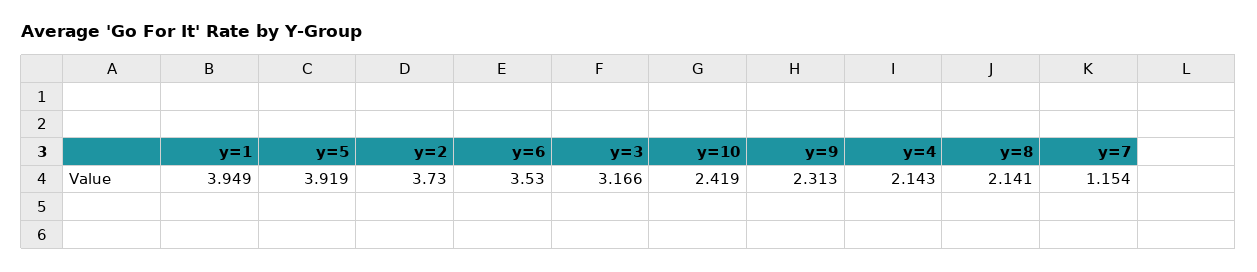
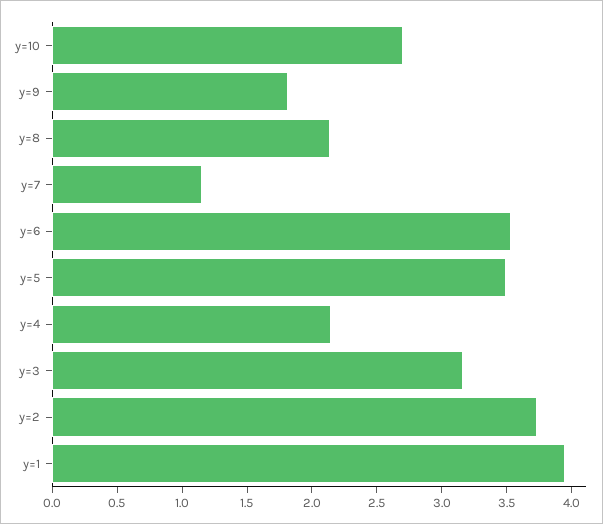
  {
    "y=1": 3.949,
-   "y=5": 3.919,
+   "y=5": 3.5,
    "y=2": 3.73,
    "y=6": 3.53,
    "y=3": 3.166,
-   "y=10": 2.419,
+   "y=10": 2.7,
-   "y=9": 2.313,
+   "y=9": 1.8,
    "y=4": 2.143,
    "y=8": 2.141,
    "y=7": 1.154
  }

